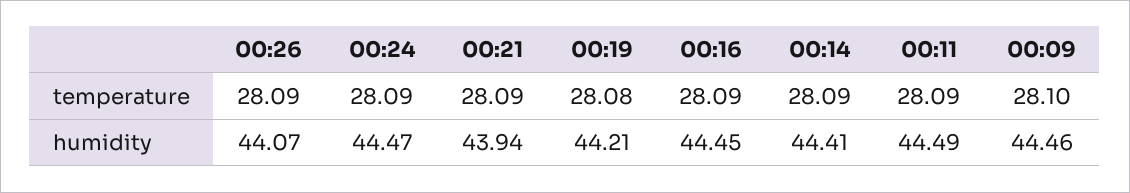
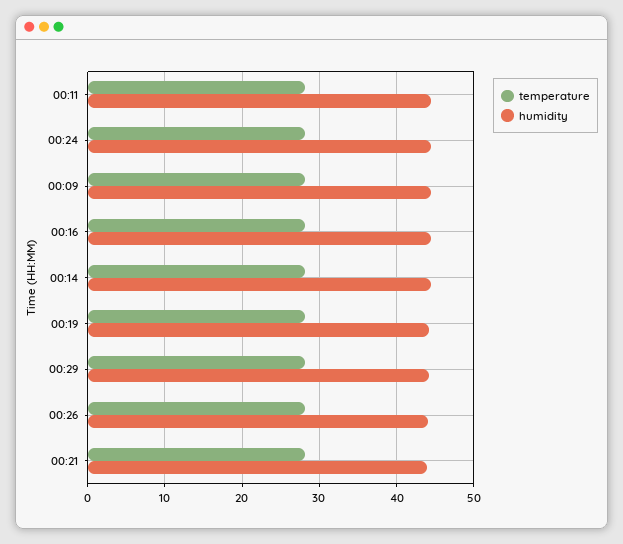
  {
    "temperature": {
      "00:26": 28.09,
      "00:24": 28.09,
      "00:21": 28.09,
      "00:19": 28.08,
      "00:16": 28.09,
      "00:14": 28.09,
      "00:11": 28.09,
-     "00:09": 28.1
+     "00:09": 28.1,
+     "00:29": 28
    },
    "humidity": {
      "00:26": 44.07,
      "00:24": 44.47,
      "00:21": 43.94,
      "00:19": 44.21,
      "00:16": 44.45,
      "00:14": 44.41,
      "00:11": 44.49,
-     "00:09": 44.46
+     "00:09": 44.46,
+     "00:29": 44
    }
  }

